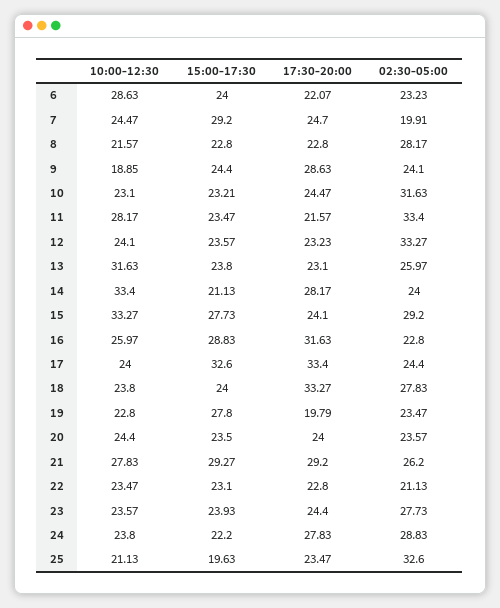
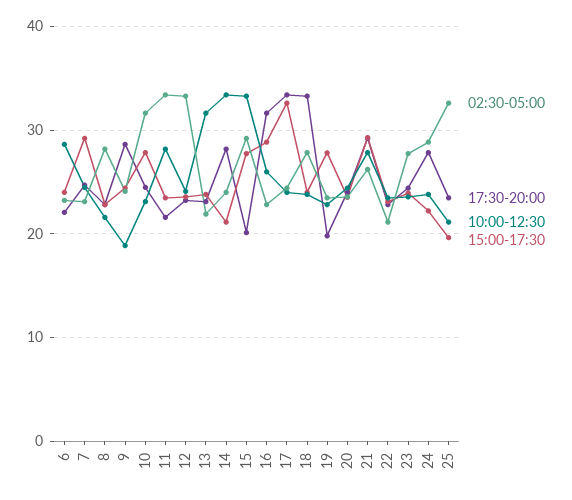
  {
    "10:00-12:30": {
      "6": 28.63,
      "7": 24.47,
      "8": 21.57,
      "9": 18.85,
      "10": 23.1,
      "11": 28.17,
      "12": 24.1,
      "13": 31.63,
      "14": 33.4,
      "15": 33.27,
      "16": 25.97,
      "17": 24,
      "18": 23.8,
      "19": 22.8,
      "20": 24.4,
      "21": 27.83,
      "22": 23.47,
      "23": 23.57,
      "24": 23.8,
      "25": 21.13
    },
    "15:00-17:30": {
      "6": 24,
      "7": 29.2,
      "8": 22.8,
      "9": 24.4,
-     "10": 23.21,
+     "10": 28,
      "11": 23.47,
      "12": 23.57,
      "13": 23.8,
      "14": 21.13,
      "15": 27.73,
      "16": 28.83,
      "17": 32.6,
      "18": 24,
      "19": 27.8,
      "20": 23.5,
      "21": 29.27,
      "22": 23.1,
      "23": 23.93,
      "24": 22.2,
      "25": 19.63
    },
    "17:30-20:00": {
      "6": 22.07,
      "7": 24.7,
      "8": 22.8,
      "9": 28.63,
      "10": 24.47,
      "11": 21.57,
      "12": 23.23,
      "13": 23.1,
      "14": 28.17,
-     "15": 24.1,
+     "15": 20,
      "16": 31.63,
      "17": 33.4,
      "18": 33.27,
      "19": 19.79,
      "20": 24,
      "21": 29.2,
      "22": 22.8,
      "23": 24.4,
      "24": 27.83,
      "25": 23.47
    },
    "02:30-05:00": {
      "6": 23.23,
-     "7": 19.91,
+     "7": 23,
      "8": 28.17,
      "9": 24.1,
      "10": 31.63,
      "11": 33.4,
      "12": 33.27,
-     "13": 25.97,
+     "13": 22,
      "14": 24,
      "15": 29.2,
      "16": 22.8,
      "17": 24.4,
      "18": 27.83,
      "19": 23.47,
      "20": 23.57,
      "21": 26.2,
      "22": 21.13,
      "23": 27.73,
      "24": 28.83,
      "25": 32.6
    }
  }

